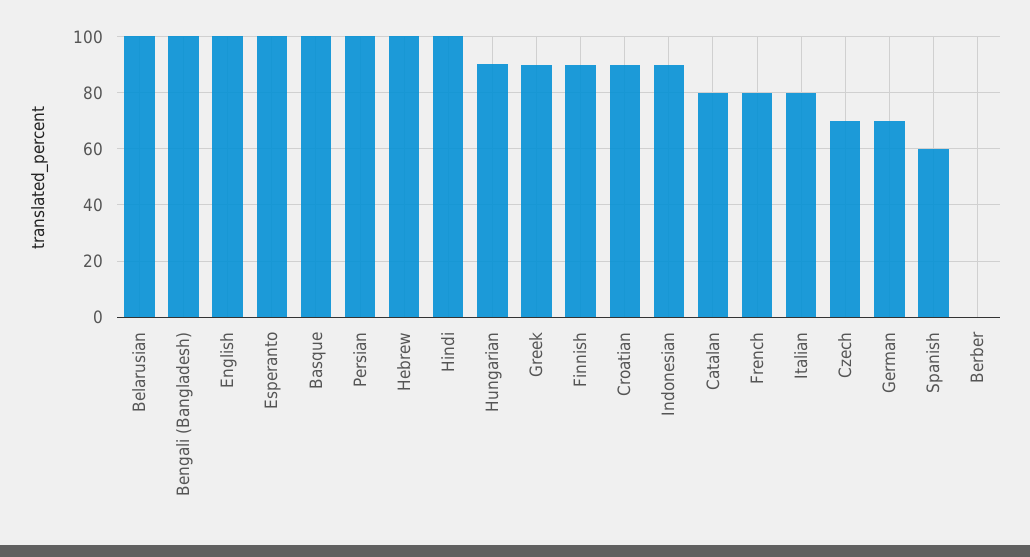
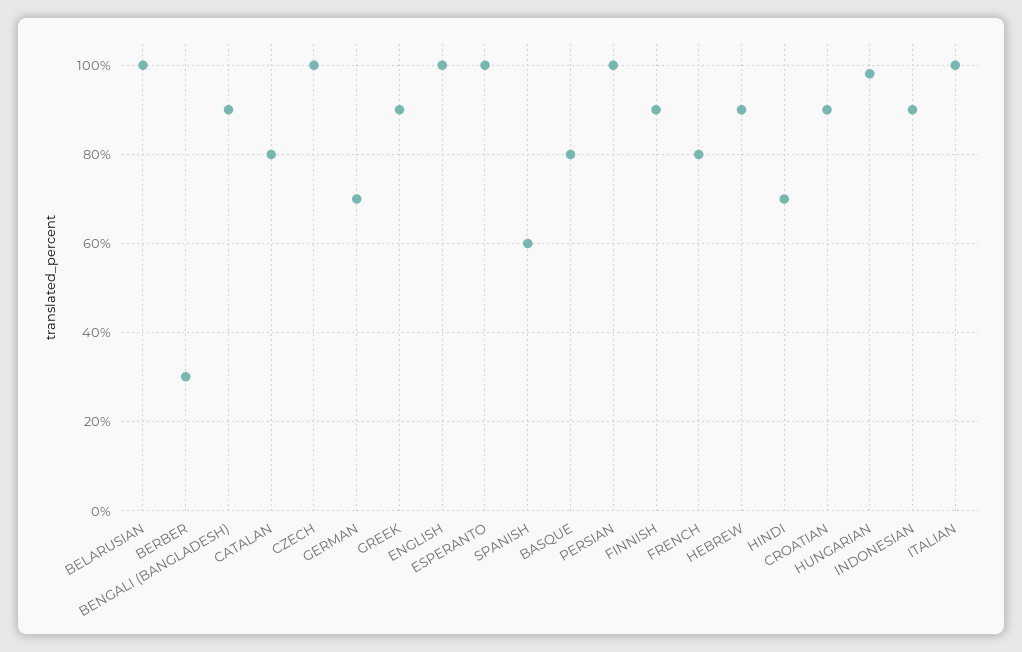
  {
    "Belarusian": 100,
-   "Bengali (Bangladesh)": 100,
+   "Bengali (Bangladesh)": 90,
    "English": 100,
    "Esperanto": 100,
-   "Basque": 100,
+   "Basque": 80,
    "Persian": 100,
-   "Hebrew": 100,
+   "Hebrew": 90,
-   "Hindi": 100,
+   "Hindi": 70,
-   "Hungarian": 90,
+   "Hungarian": 98,
    "Greek": 90,
    "Finnish": 90,
    "Croatian": 90,
    "Indonesian": 90,
    "Catalan": 80,
    "French": 80,
-   "Italian": 80,
+   "Italian": 100,
-   "Czech": 70,
+   "Czech": 100,
    "German": 70,
    "Spanish": 60,
-   "Berber": 0
+   "Berber": 30
  }

